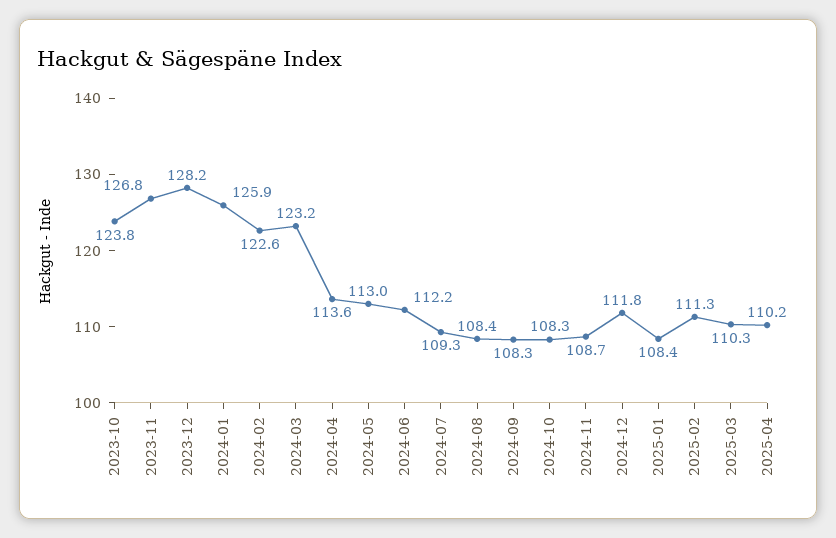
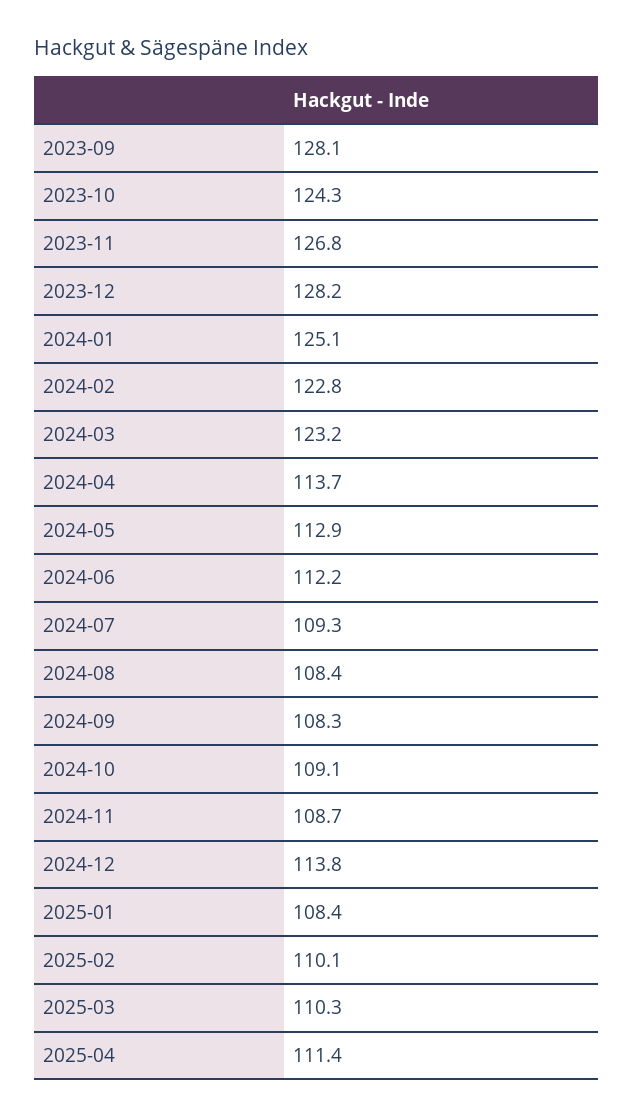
  {
-   "2023-10": 123.8,
+   "2023-10": 124.3,
    "2023-11": 126.8,
    "2023-12": 128.2,
-   "2024-01": 125.9,
+   "2024-01": 125.1,
-   "2024-02": 122.6,
+   "2024-02": 122.8,
    "2024-03": 123.2,
-   "2024-04": 113.6,
+   "2024-04": 113.7,
-   "2024-05": 113,
+   "2024-05": 112.9,
    "2024-06": 112.2,
    "2024-07": 109.3,
    "2024-08": 108.4,
    "2024-09": 108.3,
-   "2024-10": 108.3,
+   "2024-10": 109.1,
    "2024-11": 108.7,
-   "2024-12": 111.8,
+   "2024-12": 113.8,
    "2025-01": 108.4,
-   "2025-02": 111.3,
+   "2025-02": 110.1,
    "2025-03": 110.3,
-   "2025-04": 110.2
+   "2025-04": 111.4,
+   "2023-09": 128.1
  }

